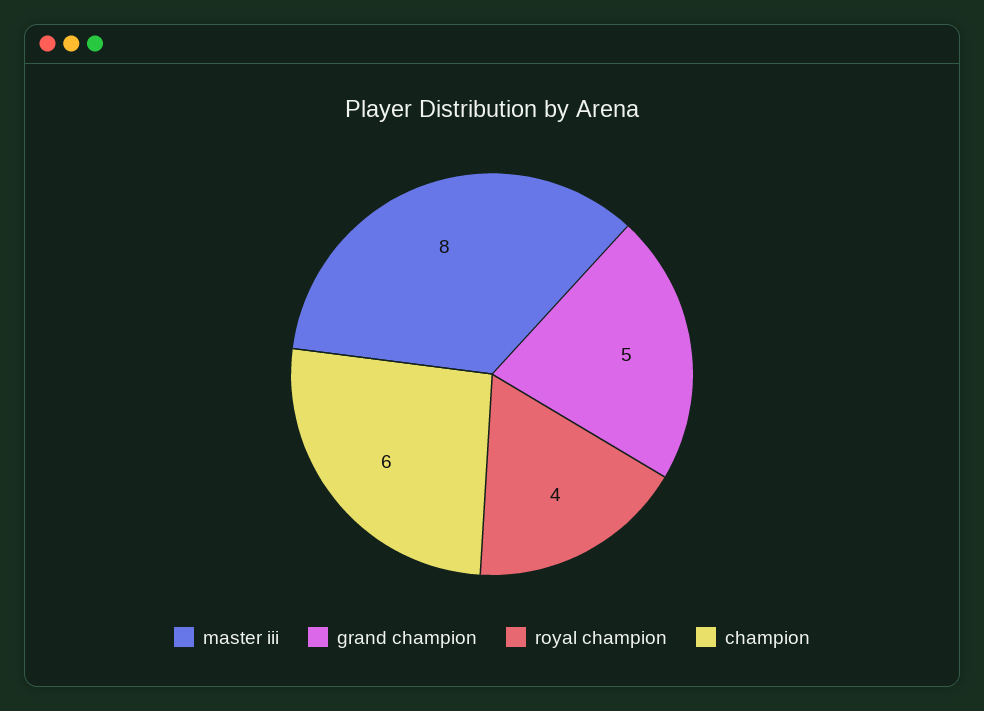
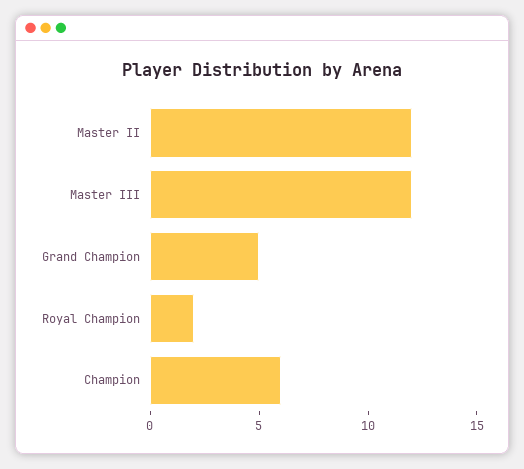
  {
-   "master iii": 8,
+   "master iii": 12,
    "grand champion": 5,
-   "royal champion": 4,
+   "royal champion": 2,
-   "champion": 6
+   "champion": 6,
+   "Master II": 12
  }

